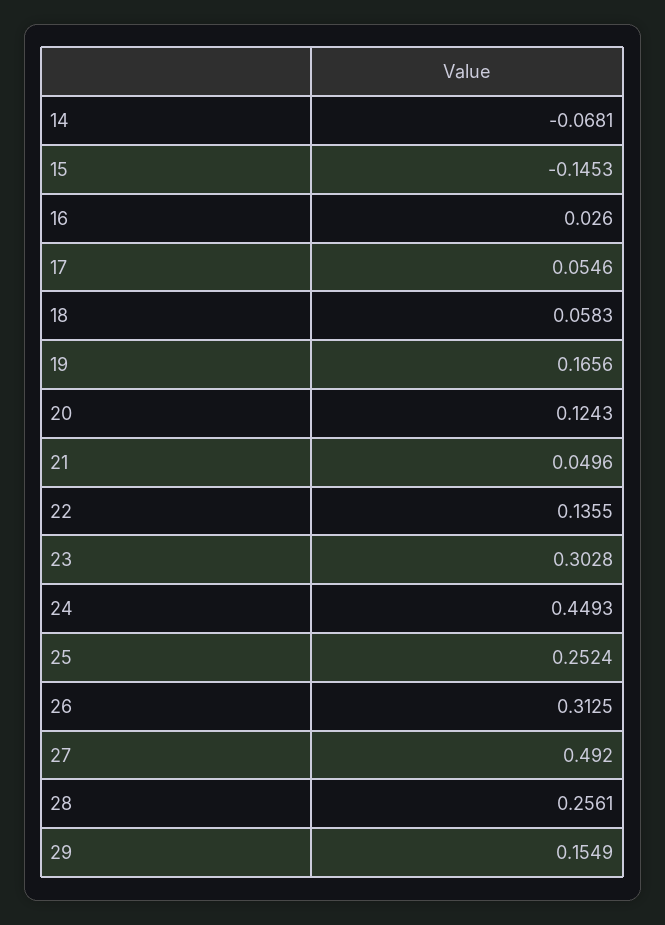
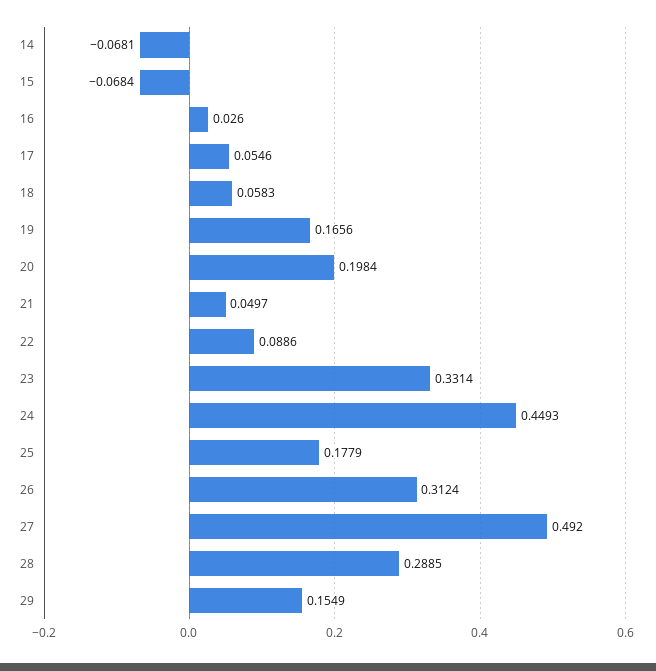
  {
    "14": -0.0681,
-   "15": -0.1453,
+   "15": -0.0684,
    "16": 0.026,
    "17": 0.0546,
    "18": 0.0583,
    "19": 0.1656,
-   "20": 0.1243,
+   "20": 0.1984,
-   "21": 0.0496,
+   "21": 0.0497,
-   "22": 0.1355,
+   "22": 0.0886,
-   "23": 0.3028,
+   "23": 0.3314,
    "24": 0.4493,
-   "25": 0.2524,
+   "25": 0.1779,
-   "26": 0.3125,
+   "26": 0.3124,
    "27": 0.492,
-   "28": 0.2561,
+   "28": 0.2885,
    "29": 0.1549
  }

